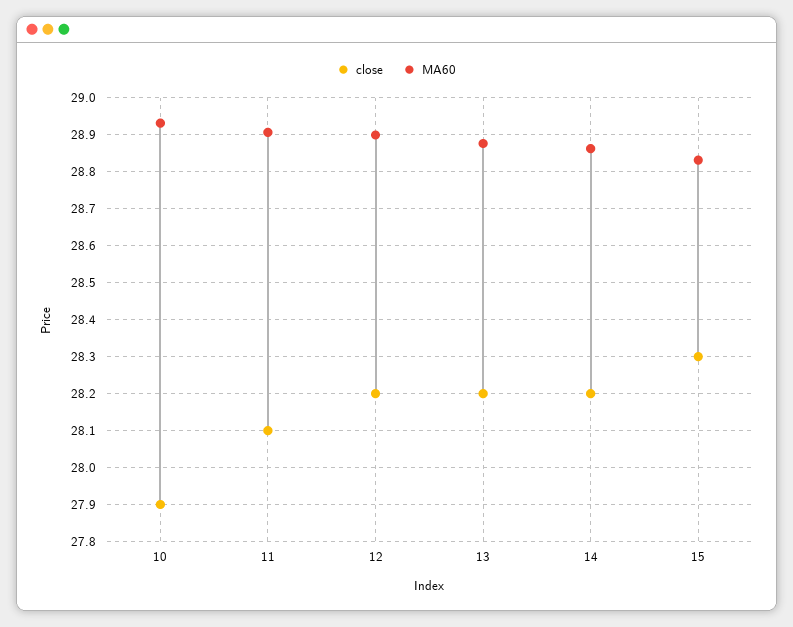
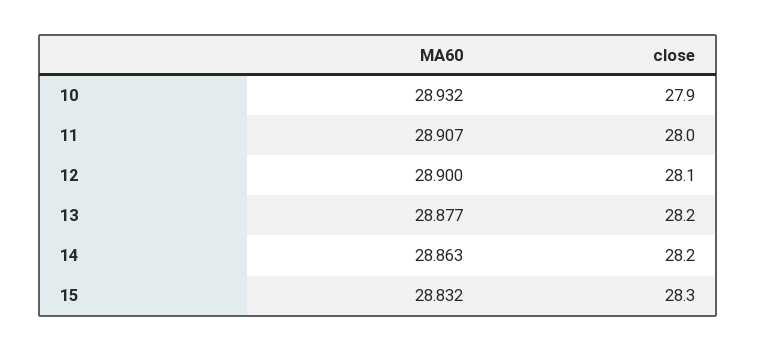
  {
    "close": {
      "10": 27.9,
-     "11": 28.1,
+     "11": 28,
-     "12": 28.2,
+     "12": 28.1,
      "13": 28.2,
      "14": 28.2,
      "15": 28.3
    },
    "MA60": {
      "10": 28.932,
      "11": 28.907,
      "12": 28.9,
      "13": 28.877,
      "14": 28.863,
      "15": 28.832
    }
  }

